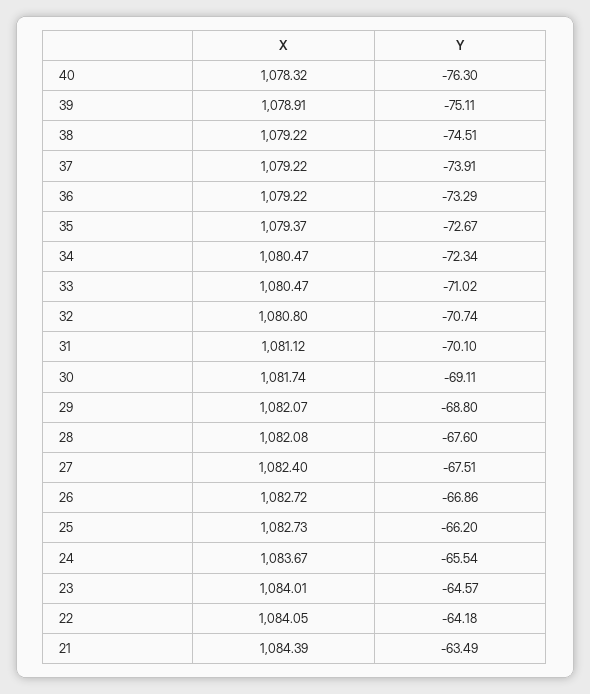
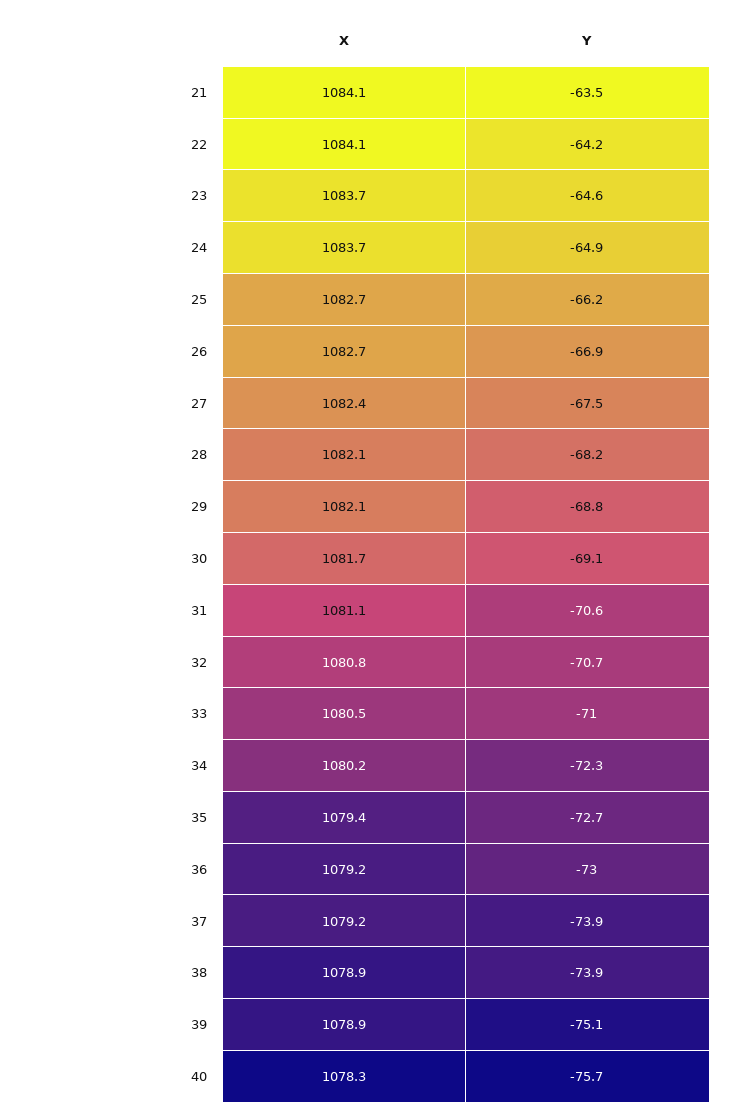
  {
    "X": {
      "40": 1078.32,
      "39": 1078.91,
-     "38": 1079.22,
+     "38": 1078.9,
      "37": 1079.22,
      "36": 1079.22,
      "35": 1079.37,
-     "34": 1080.47,
+     "34": 1080.2,
      "33": 1080.47,
      "32": 1080.8,
      "31": 1081.12,
      "30": 1081.74,
      "29": 1082.07,
      "28": 1082.08,
      "27": 1082.4,
      "26": 1082.72,
      "25": 1082.73,
      "24": 1083.67,
-     "23": 1084.01,
+     "23": 1083.7,
      "22": 1084.05,
-     "21": 1084.39
+     "21": 1084.1
    },
    "Y": {
-     "40": -76.3,
+     "40": -75.7,
      "39": -75.11,
-     "38": -74.51,
+     "38": -73.9,
      "37": -73.91,
-     "36": -73.29,
+     "36": -73,
      "35": -72.67,
      "34": -72.34,
      "33": -71.02,
      "32": -70.74,
-     "31": -70.1,
+     "31": -70.6,
      "30": -69.11,
      "29": -68.8,
-     "28": -67.6,
+     "28": -68.2,
      "27": -67.51,
      "26": -66.86,
      "25": -66.2,
-     "24": -65.54,
+     "24": -64.9,
      "23": -64.57,
      "22": -64.18,
      "21": -63.49
    }
  }

